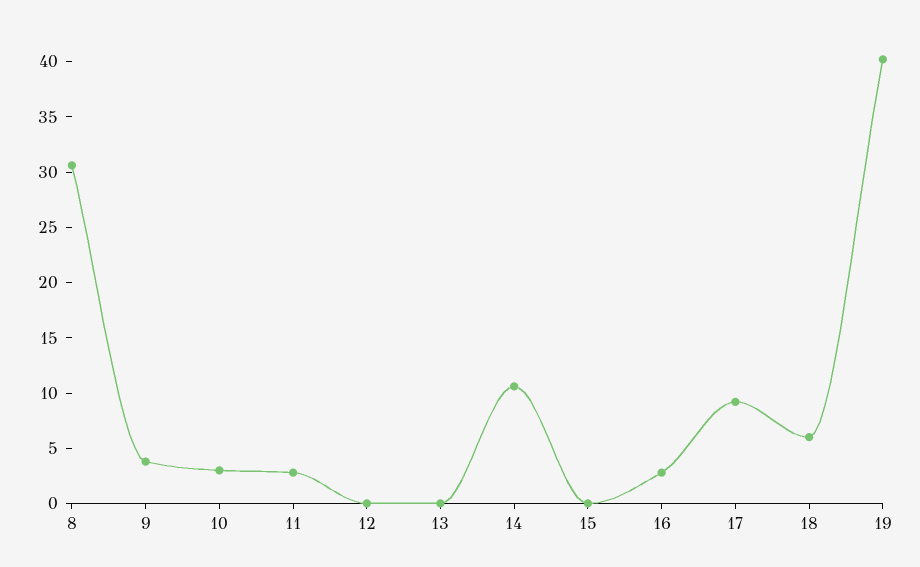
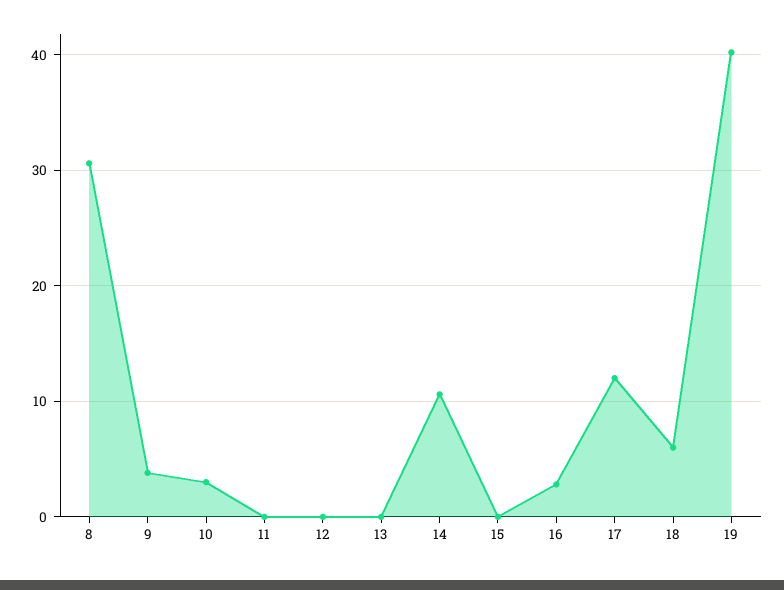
  {
    "8": 31,
    "9": 4,
    "10": 3,
-   "11": 3,
+   "11": 0,
    "12": 0,
    "13": 0,
    "14": 11,
    "15": 0,
    "16": 3,
-   "17": 9,
+   "17": 12,
    "18": 6,
    "19": 40
  }

